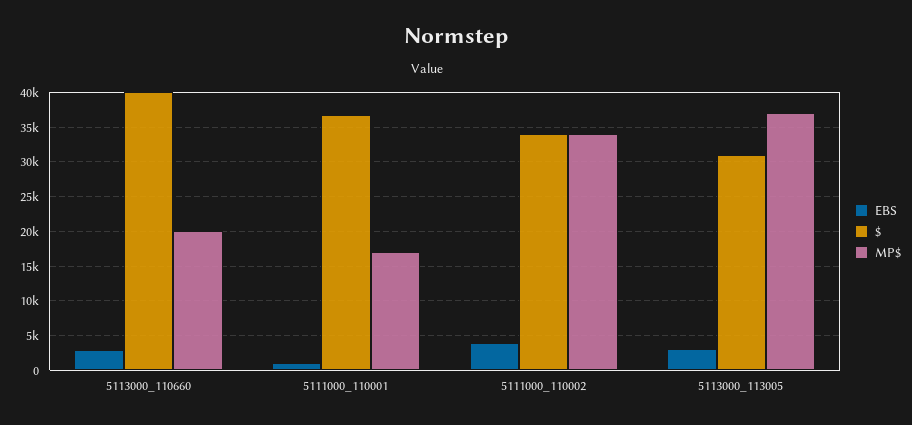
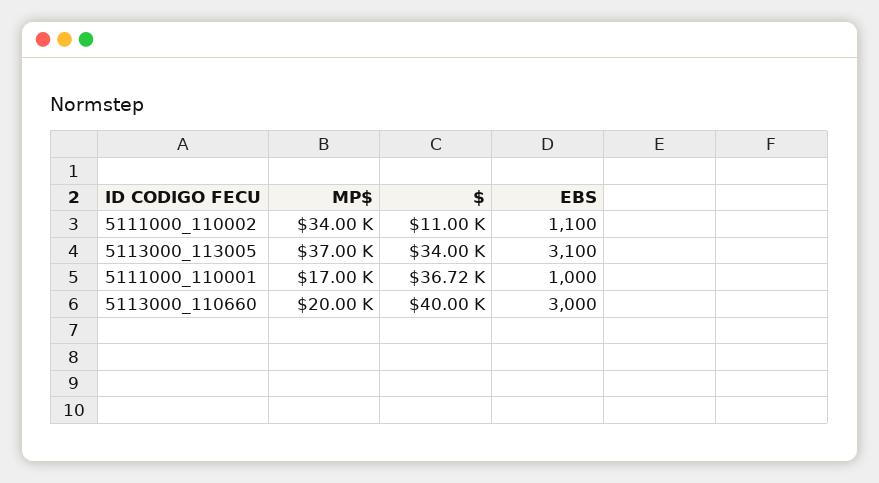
  {
    "EBS": {
      "5113000_110660": 3000,
      "5111000_110001": 1000,
-     "5111000_110002": 4000,
+     "5111000_110002": 1100,
      "5113000_113005": 3100
    },
    "$": {
      "5113000_110660": 40000,
      "5111000_110001": 36720,
-     "5111000_110002": 34000,
+     "5111000_110002": 11000,
-     "5113000_113005": 31000
+     "5113000_113005": 34000
    },
    "MP$": {
      "5113000_110660": 20000,
      "5111000_110001": 17000,
      "5111000_110002": 34000,
      "5113000_113005": 37000
    }
  }

